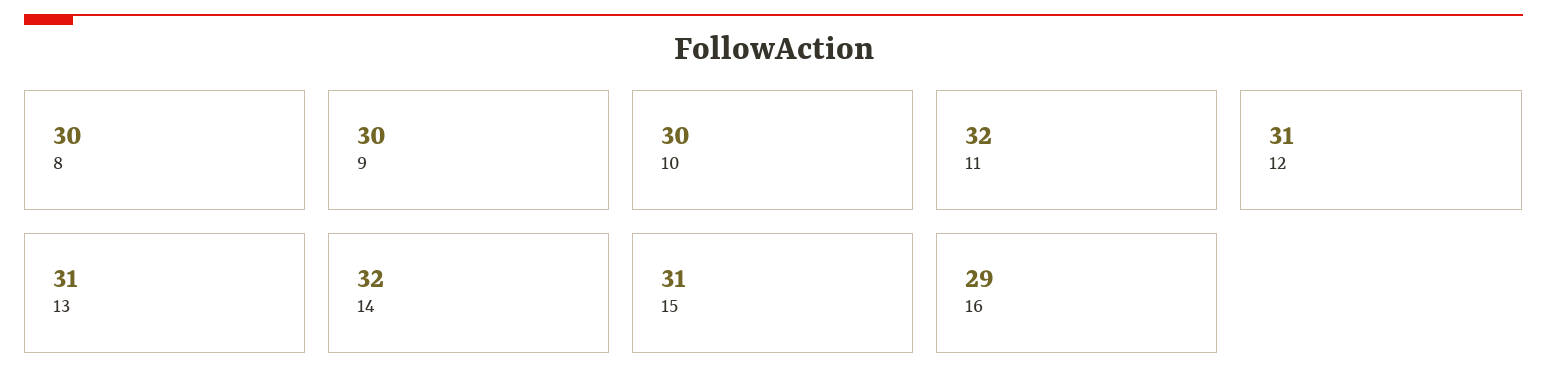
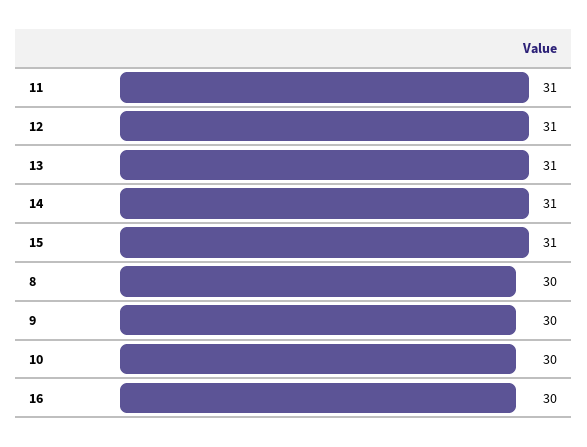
  {
    "8": 30,
    "9": 30,
    "10": 30,
-   "11": 32,
+   "11": 31,
    "12": 31,
    "13": 31,
-   "14": 32,
+   "14": 31,
    "15": 31,
-   "16": 29
+   "16": 30
  }

